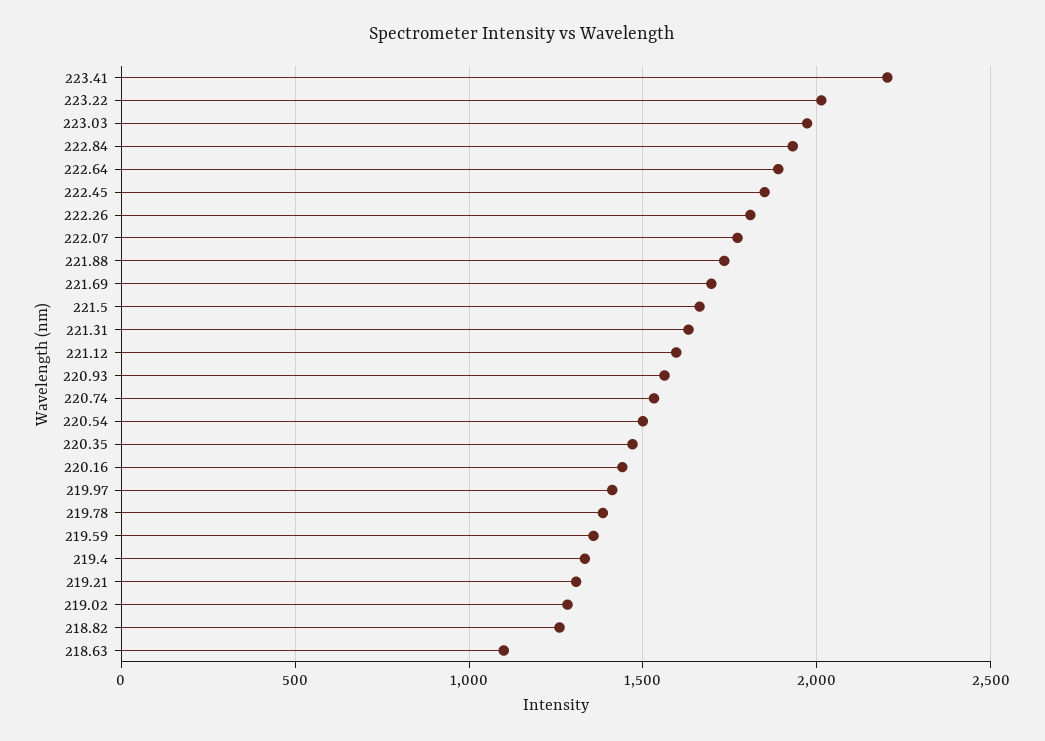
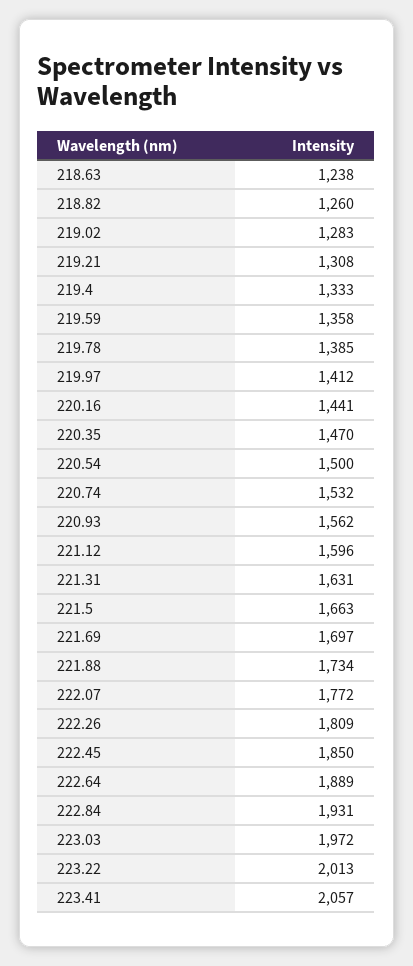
  {
-   "223.41": 2200,
+   "223.41": 2057,
    "223.22": 2013,
    "223.03": 1972,
    "222.84": 1931,
    "222.64": 1889,
    "222.45": 1850,
    "222.26": 1809,
    "222.07": 1772,
    "221.88": 1734,
    "221.69": 1697,
    "221.5": 1663,
    "221.31": 1631,
    "221.12": 1596,
    "220.93": 1562,
    "220.74": 1532,
    "220.54": 1500,
    "220.35": 1470,
    "220.16": 1441,
    "219.97": 1412,
    "219.78": 1385,
    "219.59": 1358,
    "219.4": 1333,
    "219.21": 1308,
    "219.02": 1283,
    "218.82": 1260,
-   "218.63": 1100
+   "218.63": 1238
  }

